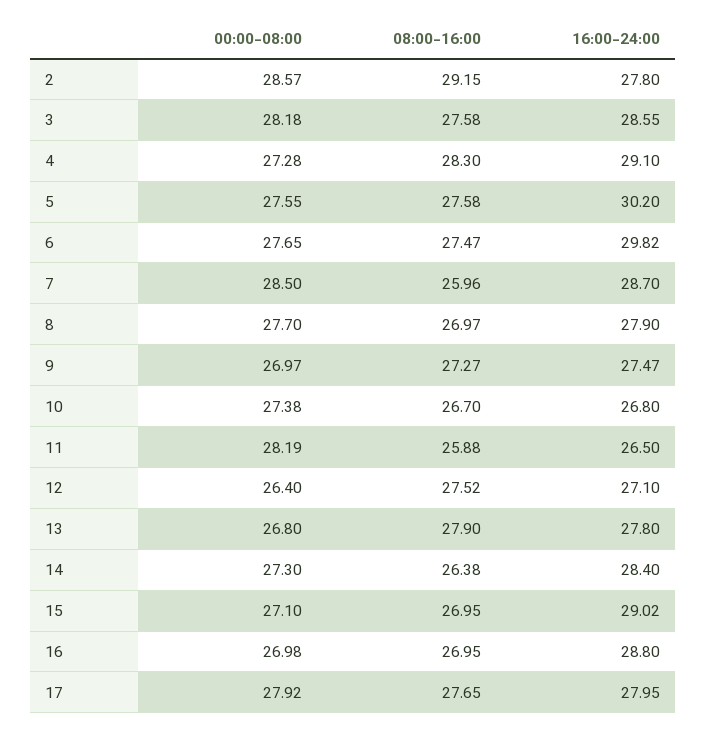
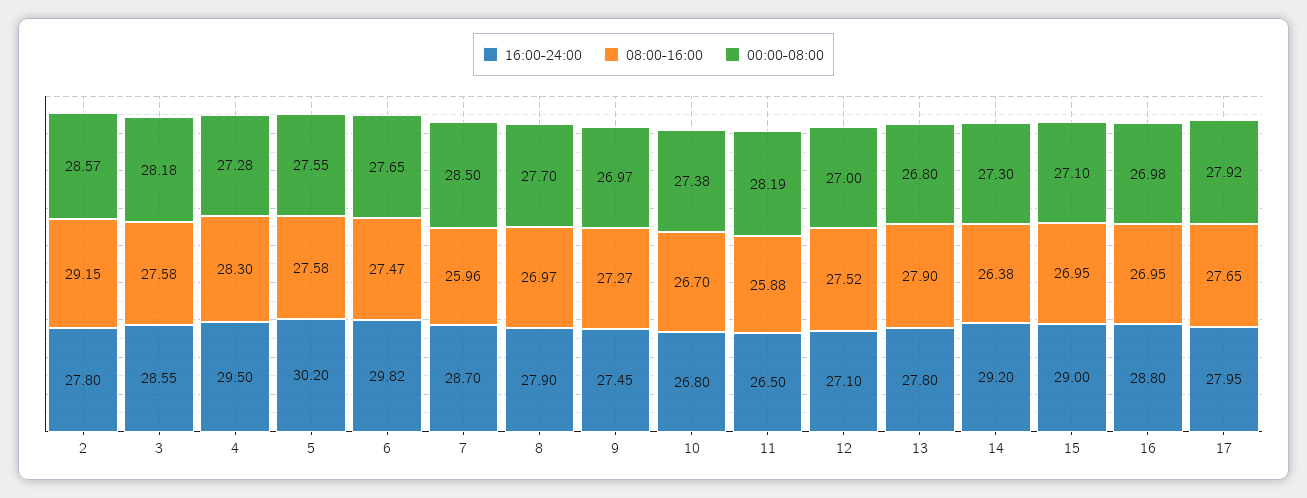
  {
    "00:00-08:00": {
      "2": 28.57,
      "3": 28.18,
      "4": 27.28,
      "5": 27.55,
      "6": 27.65,
      "7": 28.5,
      "8": 27.7,
      "9": 26.97,
      "10": 27.38,
      "11": 28.19,
-     "12": 26.4,
+     "12": 27,
      "13": 26.8,
      "14": 27.3,
      "15": 27.1,
      "16": 26.98,
      "17": 27.92
    },
    "08:00-16:00": {
      "2": 29.15,
      "3": 27.58,
      "4": 28.3,
      "5": 27.58,
      "6": 27.47,
      "7": 25.96,
      "8": 26.97,
      "9": 27.27,
      "10": 26.7,
      "11": 25.88,
      "12": 27.52,
      "13": 27.9,
      "14": 26.38,
      "15": 26.95,
      "16": 26.95,
      "17": 27.65
    },
    "16:00-24:00": {
      "2": 27.8,
      "3": 28.55,
-     "4": 29.1,
+     "4": 29.5,
      "5": 30.2,
      "6": 29.82,
      "7": 28.7,
      "8": 27.9,
-     "9": 27.47,
+     "9": 27.45,
      "10": 26.8,
      "11": 26.5,
      "12": 27.1,
      "13": 27.8,
-     "14": 28.4,
+     "14": 29.2,
-     "15": 29.02,
+     "15": 29,
      "16": 28.8,
      "17": 27.95
    }
  }

